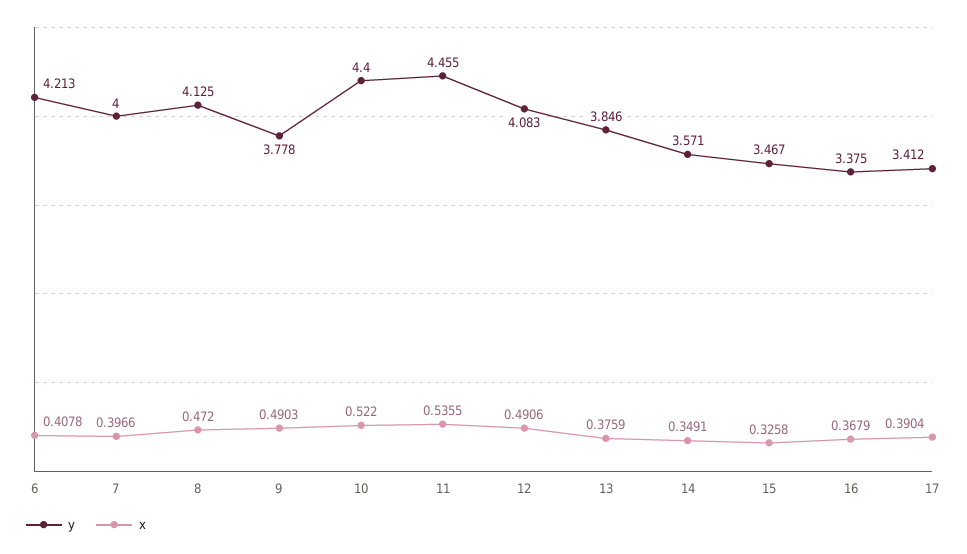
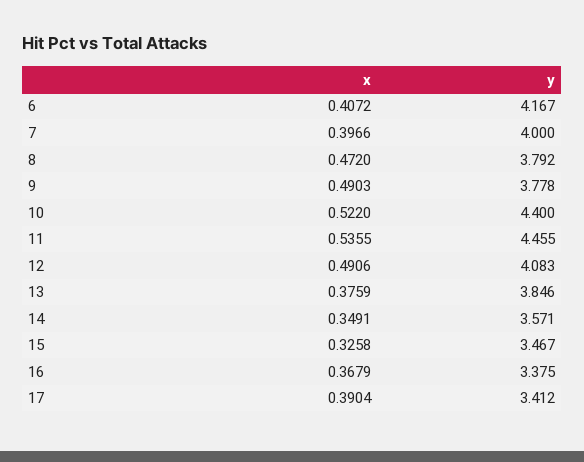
  {
    "y": {
-     "6": 4.213,
+     "6": 4.167,
      "7": 4,
-     "8": 4.125,
+     "8": 3.792,
      "9": 3.778,
      "10": 4.4,
      "11": 4.455,
      "12": 4.083,
      "13": 3.846,
      "14": 3.571,
      "15": 3.467,
      "16": 3.375,
      "17": 3.412
    },
    "x": {
-     "6": 0.4078,
+     "6": 0.4072,
      "7": 0.3966,
      "8": 0.472,
      "9": 0.4903,
      "10": 0.522,
      "11": 0.5355,
      "12": 0.4906,
      "13": 0.3759,
      "14": 0.3491,
      "15": 0.3258,
      "16": 0.3679,
      "17": 0.3904
    }
  }

